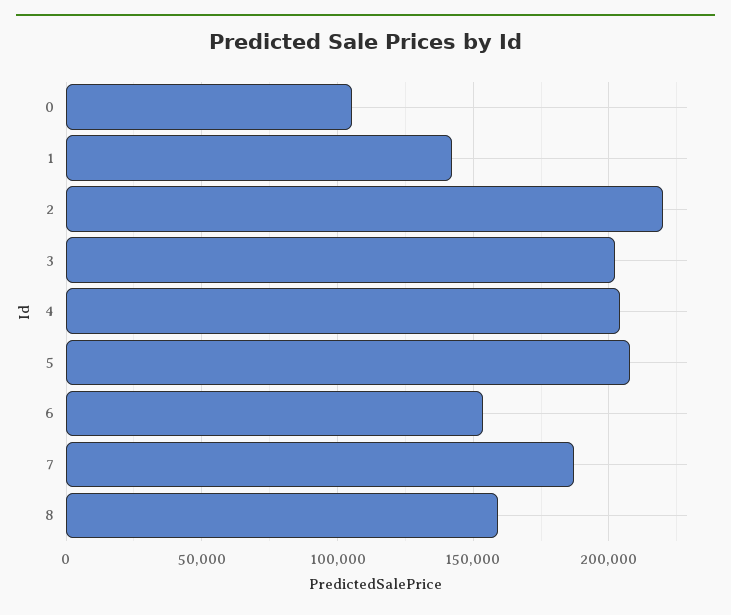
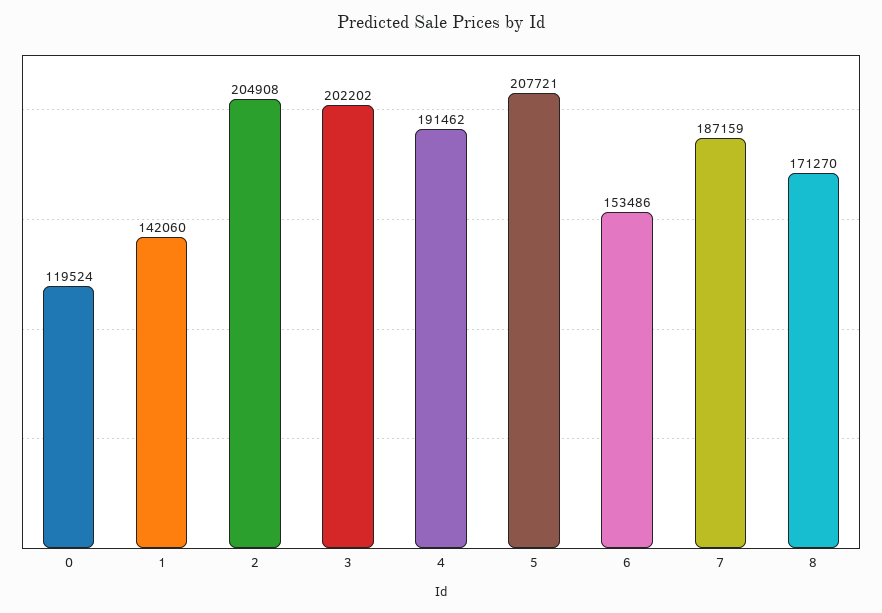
  {
-   "0": 105000,
+   "0": 119524,
    "1": 142060,
-   "2": 220000,
+   "2": 204908,
    "3": 202202,
-   "4": 205000,
+   "4": 191462,
    "5": 207721,
    "6": 153486,
    "7": 187159,
-   "8": 160000
+   "8": 171270
  }

